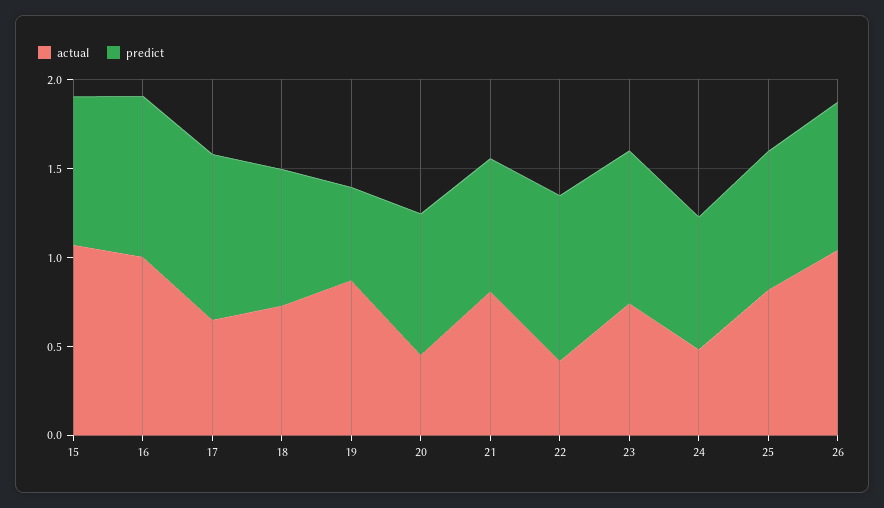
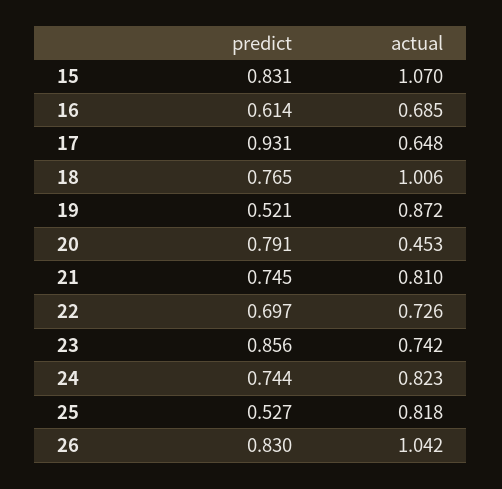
  {
    "actual": {
      "15": 1.07,
-     "16": 1,
+     "16": 0.685,
      "17": 0.648,
-     "18": 0.7,
+     "18": 1.006,
      "19": 0.872,
      "20": 0.453,
      "21": 0.81,
-     "22": 0.4,
+     "22": 0.726,
      "23": 0.742,
-     "24": 0.5,
+     "24": 0.823,
      "25": 0.818,
      "26": 1.042
    },
    "predict": {
      "15": 0.831,
-     "16": 0.9,
+     "16": 0.614,
      "17": 0.931,
      "18": 0.765,
      "19": 0.521,
      "20": 0.791,
      "21": 0.745,
-     "22": 0.9,
+     "22": 0.697,
      "23": 0.856,
      "24": 0.744,
-     "25": 0.8,
+     "25": 0.527,
      "26": 0.83
    }
  }

